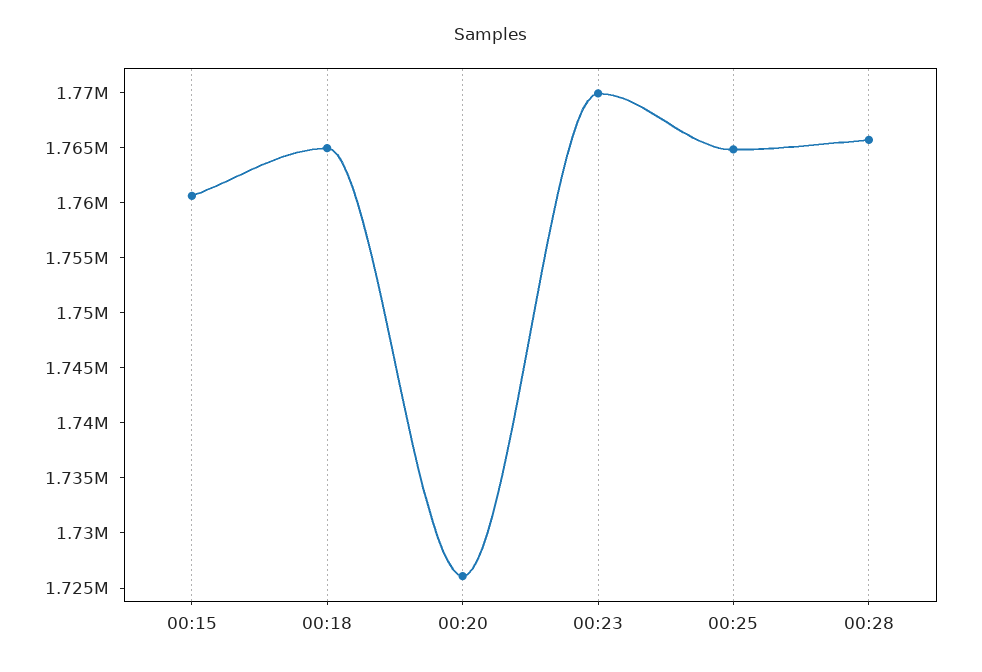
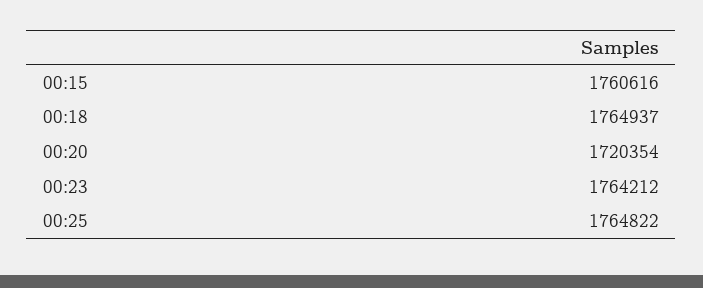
  {
    "00:15": 1760616,
    "00:18": 1764937,
-   "00:20": 1726000,
+   "00:20": 1720354,
-   "00:23": 1770000,
+   "00:23": 1764212,
-   "00:25": 1764822,
+   "00:25": 1764822
-   "00:28": 1766000
  }

